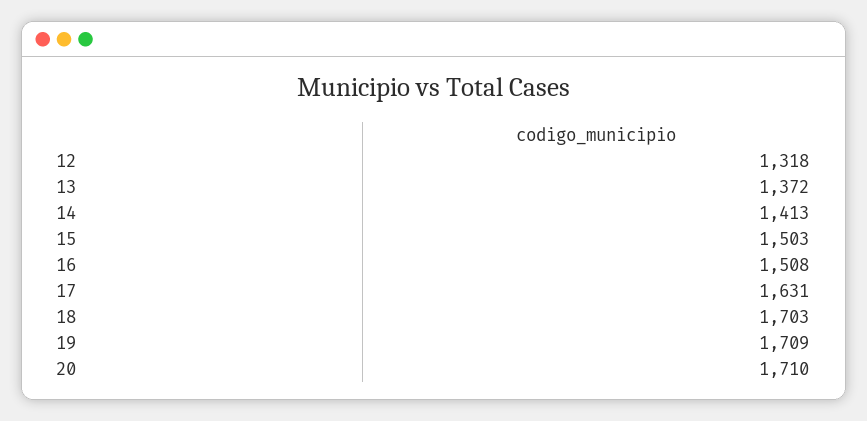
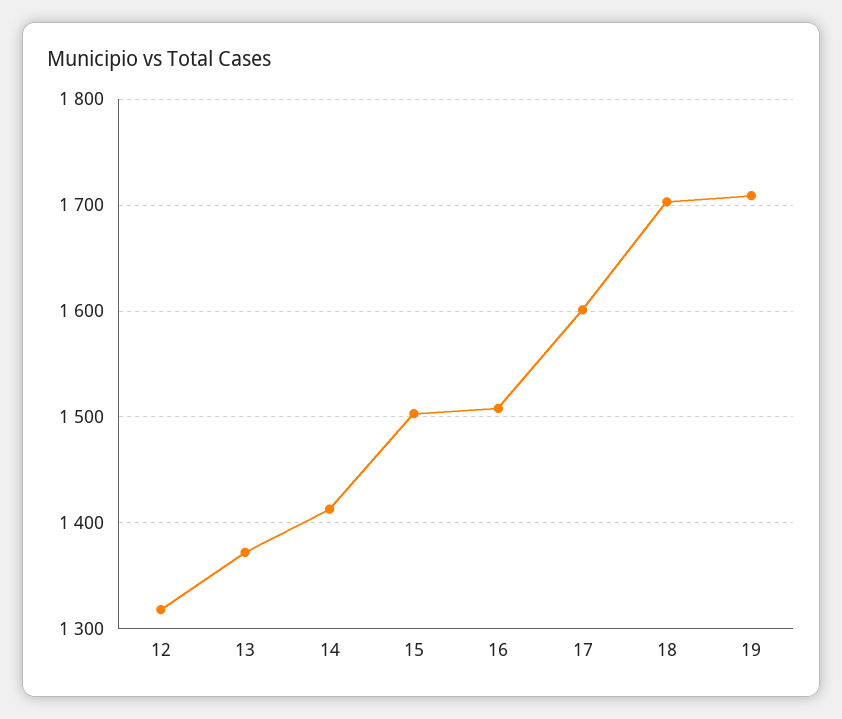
  {
    "12": 1318,
    "13": 1372,
    "14": 1413,
    "15": 1503,
    "16": 1508,
-   "17": 1631,
+   "17": 1600,
    "18": 1703,
-   "19": 1709,
+   "19": 1709
-   "20": 1710
  }

